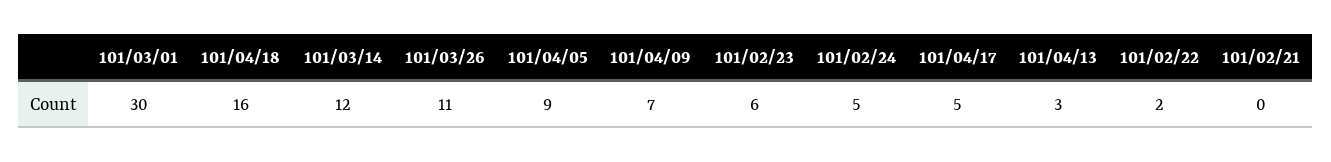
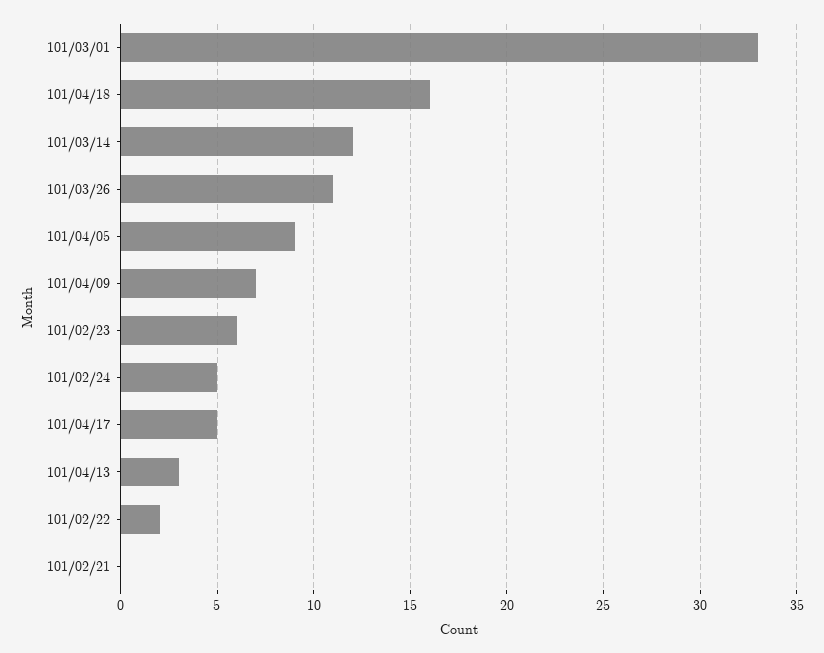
  {
-   "101/03/01": 30,
+   "101/03/01": 33,
    "101/04/18": 16,
    "101/03/14": 12,
    "101/03/26": 11,
    "101/04/05": 9,
    "101/04/09": 7,
    "101/02/23": 6,
    "101/02/24": 5,
    "101/04/17": 5,
    "101/04/13": 3,
    "101/02/22": 2,
    "101/02/21": 0
  }

